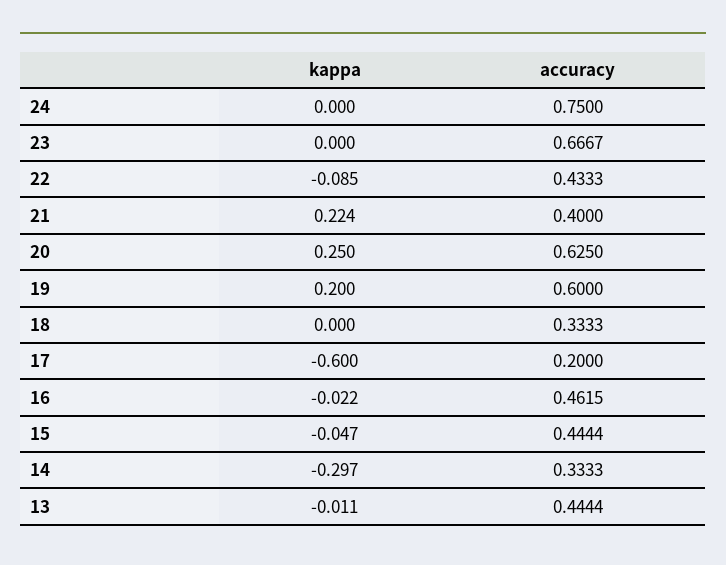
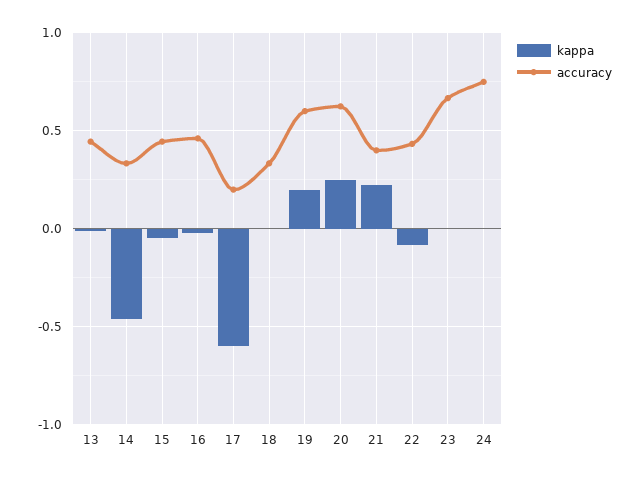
  {
    "kappa": {
      "24": 0,
      "23": 0,
      "22": -0.085,
      "21": 0.224,
      "20": 0.25,
      "19": 0.2,
      "18": 0,
      "17": -0.6,
      "16": -0.022,
      "15": -0.047,
-     "14": -0.297,
+     "14": -0.45,
      "13": -0.011
    },
    "accuracy": {
      "24": 0.75,
      "23": 0.6667,
      "22": 0.4333,
      "21": 0.4,
      "20": 0.625,
      "19": 0.6,
      "18": 0.3333,
      "17": 0.2,
      "16": 0.4615,
      "15": 0.4444,
      "14": 0.3333,
      "13": 0.4444
    }
  }

